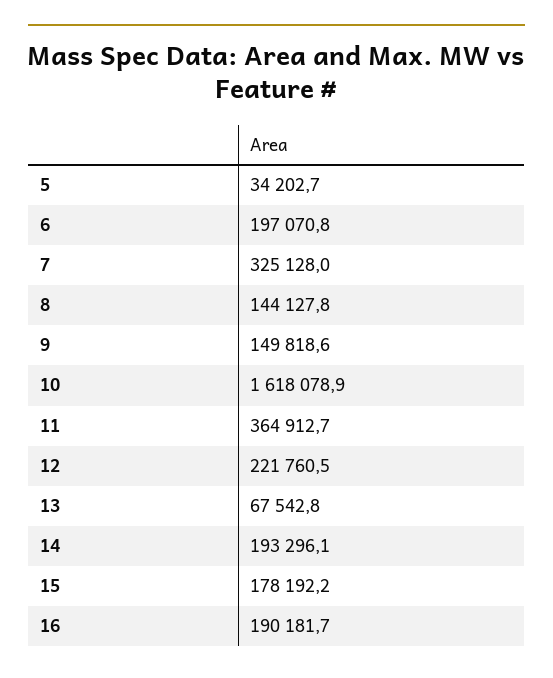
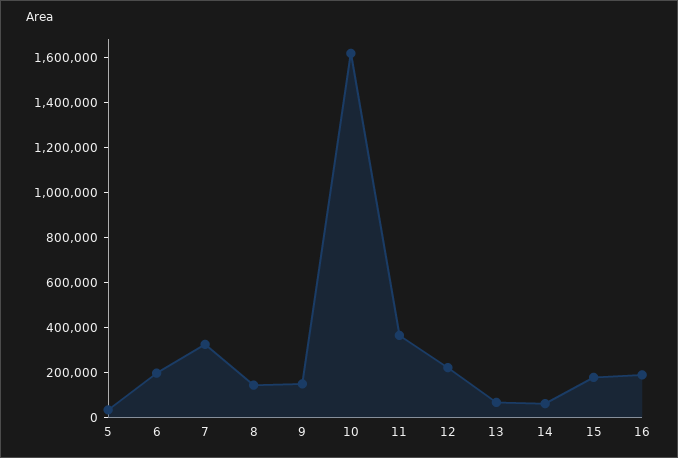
  {
    "5": 34202.7,
    "6": 197070.8,
    "7": 325128,
    "8": 144127.8,
    "9": 149818.6,
    "10": 1618078.9,
    "11": 364912.7,
    "12": 221760.5,
    "13": 67542.8,
-   "14": 193296.1,
+   "14": 50000,
    "15": 178192.2,
    "16": 190181.7
  }

